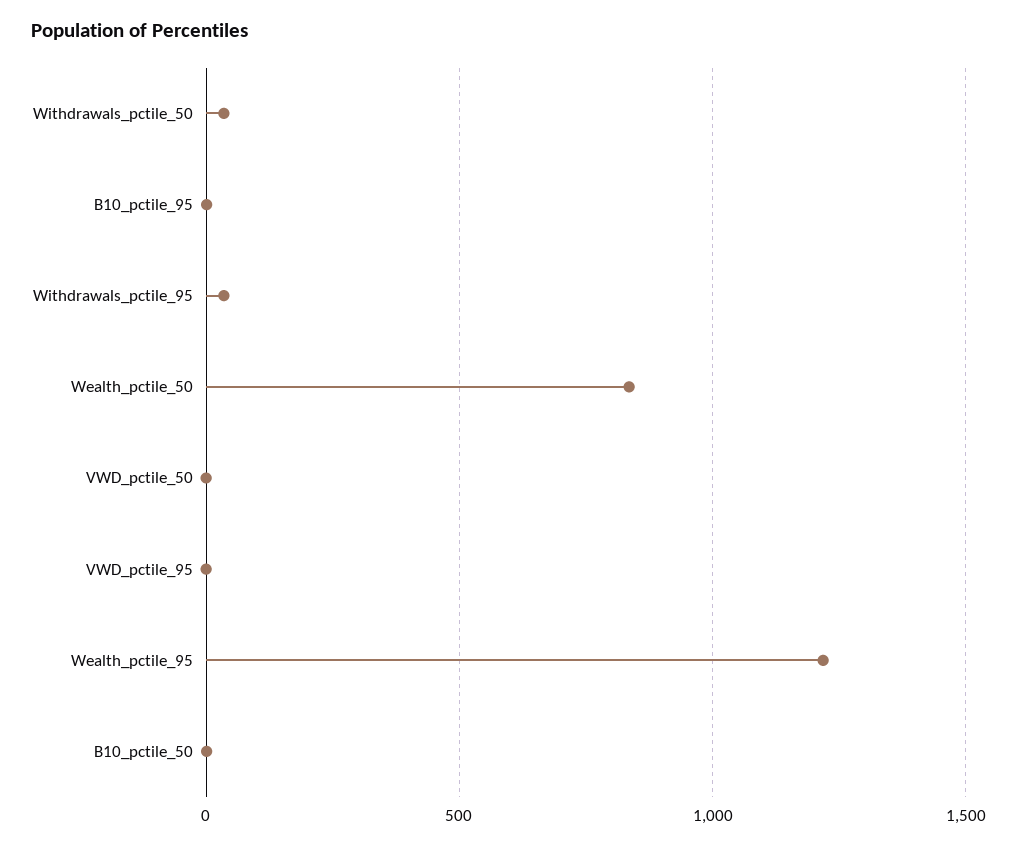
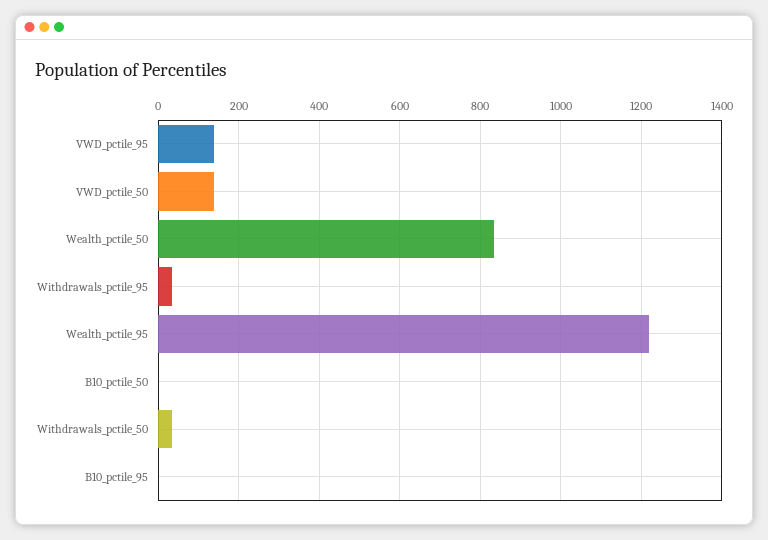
  {
    "Withdrawals_pctile_50": 40,
    "B10_pctile_95": 0,
    "Withdrawals_pctile_95": 40,
    "Wealth_pctile_50": 840,
-   "VWD_pctile_50": 0,
+   "VWD_pctile_50": 140,
-   "VWD_pctile_95": 0,
+   "VWD_pctile_95": 140,
    "Wealth_pctile_95": 1220,
    "B10_pctile_50": 0
  }

